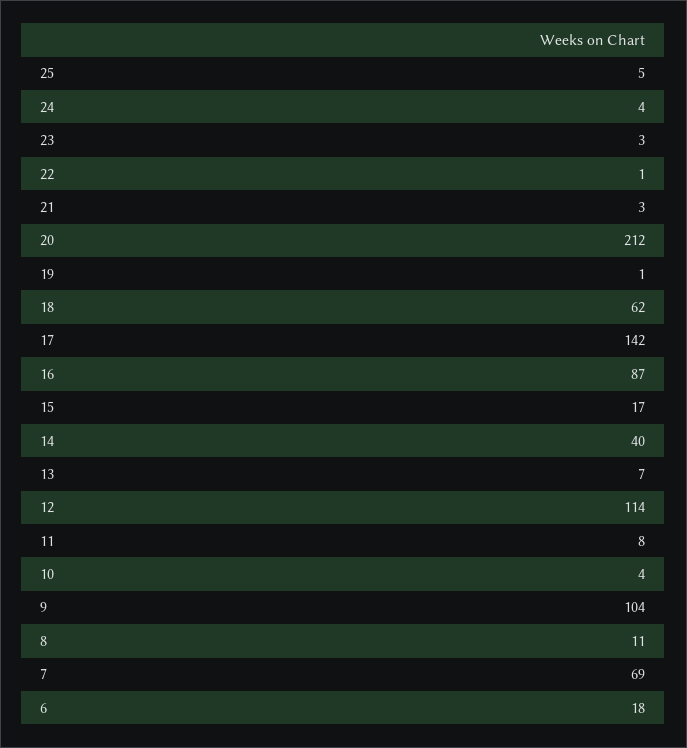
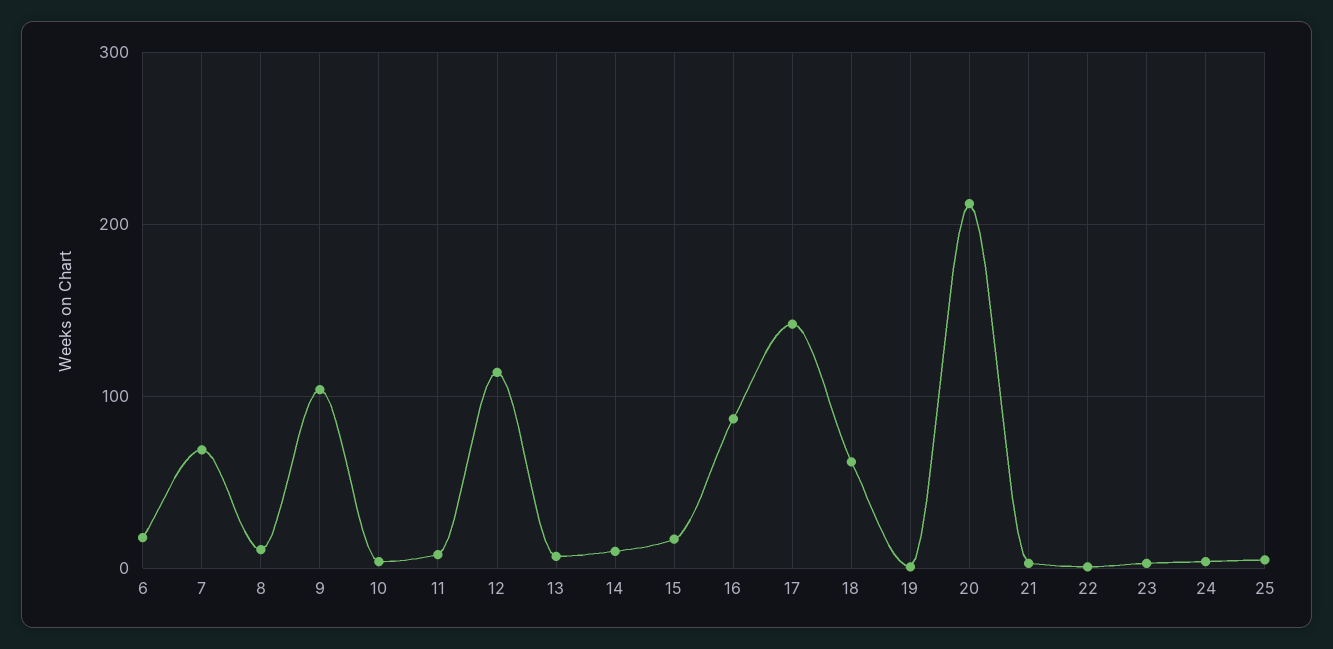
  {
    "25": 5,
    "24": 4,
    "23": 3,
    "22": 1,
    "21": 3,
    "20": 212,
    "19": 1,
    "18": 62,
    "17": 142,
    "16": 87,
    "15": 17,
-   "14": 40,
+   "14": 10,
    "13": 7,
    "12": 114,
    "11": 8,
    "10": 4,
    "9": 104,
    "8": 11,
    "7": 69,
    "6": 18
  }

